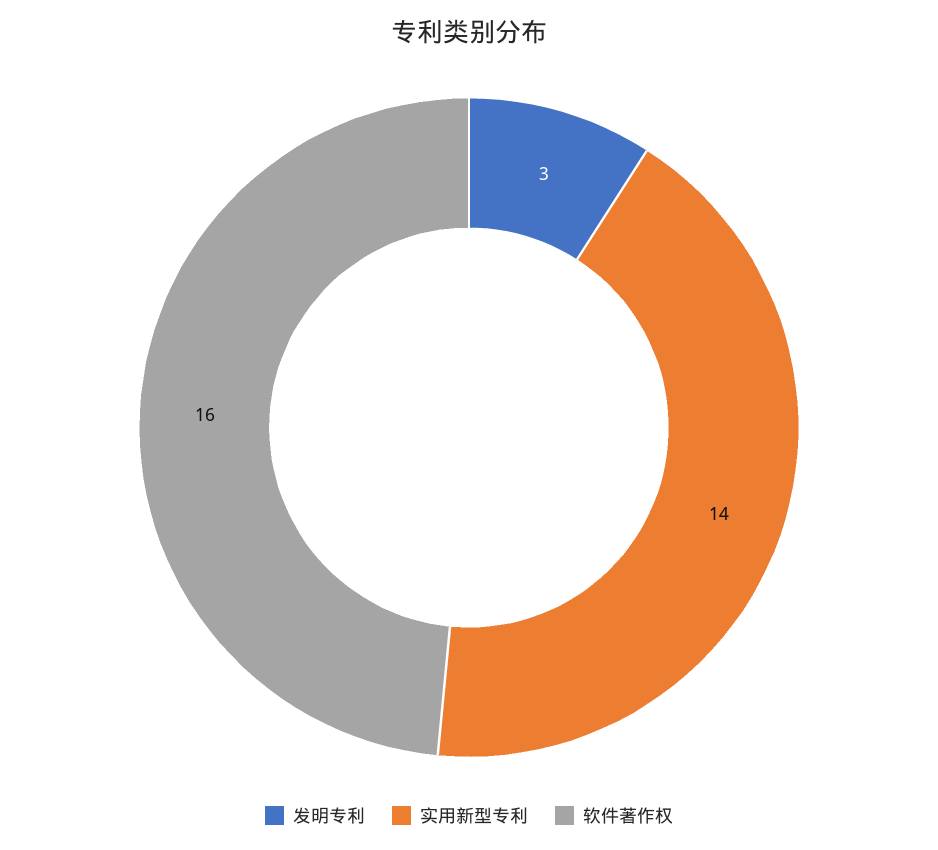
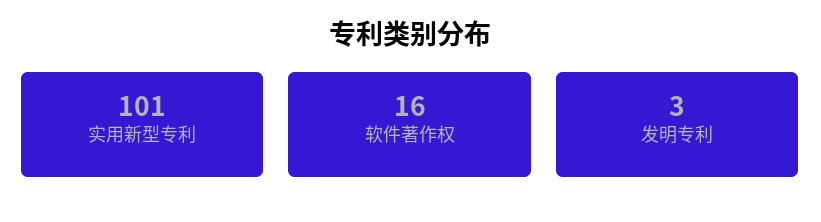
  {
    "发明专利": 3,
-   "实用新型专利": 14,
+   "实用新型专利": 101,
    "软件著作权": 16
  }

